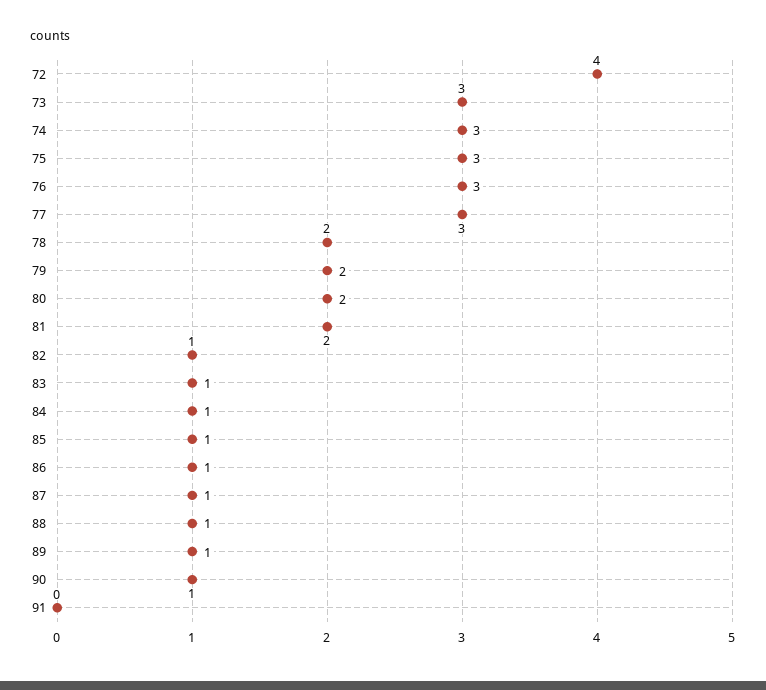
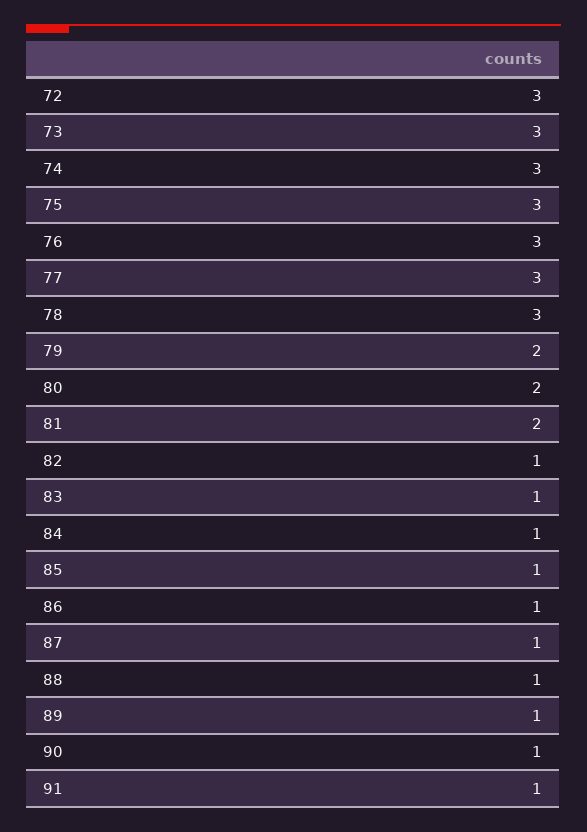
  {
-   "72": 4,
+   "72": 3,
    "73": 3,
    "74": 3,
    "75": 3,
    "76": 3,
    "77": 3,
-   "78": 2,
+   "78": 3,
    "79": 2,
    "80": 2,
    "81": 2,
    "82": 1,
    "83": 1,
    "84": 1,
    "85": 1,
    "86": 1,
    "87": 1,
    "88": 1,
    "89": 1,
    "90": 1,
-   "91": 0
+   "91": 1
  }

